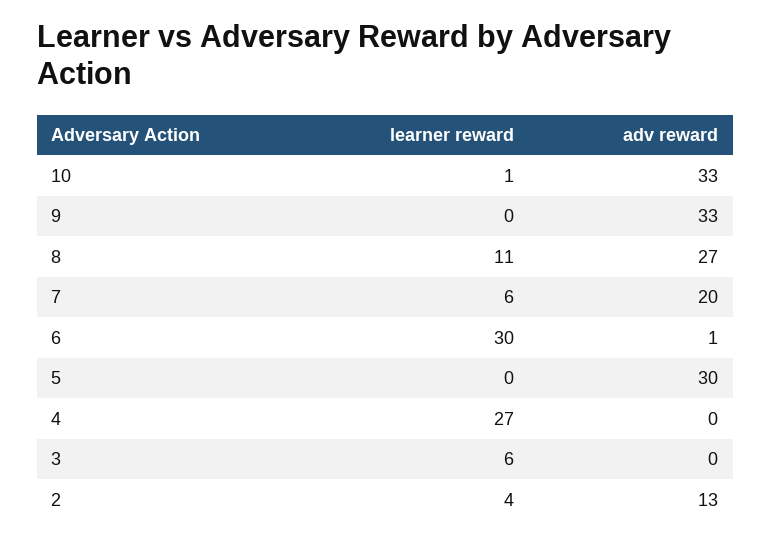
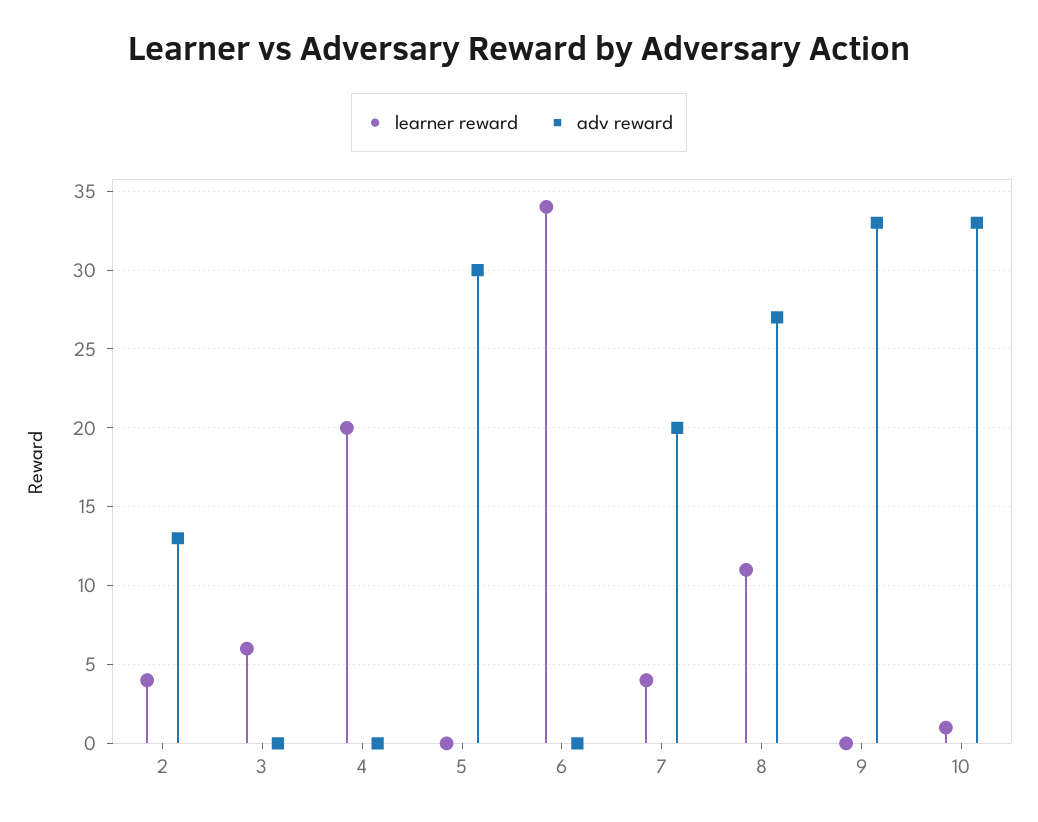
  {
    "learner reward": {
      "10": 1,
      "9": 0,
      "8": 11,
-     "7": 6,
+     "7": 4,
-     "6": 30,
+     "6": 34,
      "5": 0,
-     "4": 27,
+     "4": 20,
      "3": 6,
      "2": 4
    },
    "adv reward": {
      "10": 33,
      "9": 33,
      "8": 27,
      "7": 20,
-     "6": 1,
+     "6": 0,
      "5": 30,
      "4": 0,
      "3": 0,
      "2": 13
    }
  }

